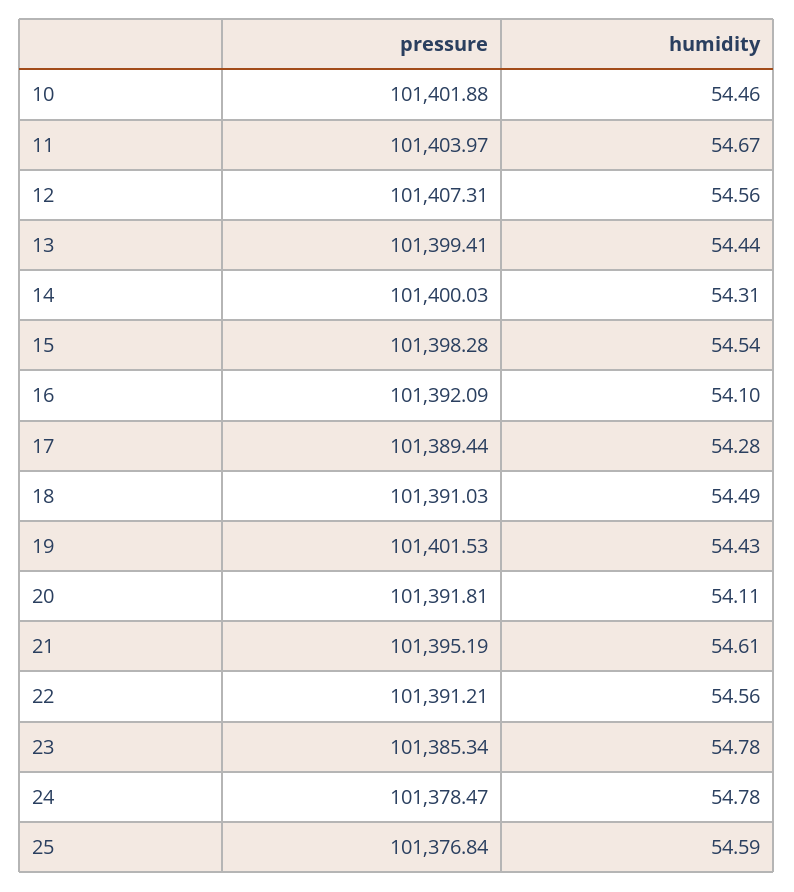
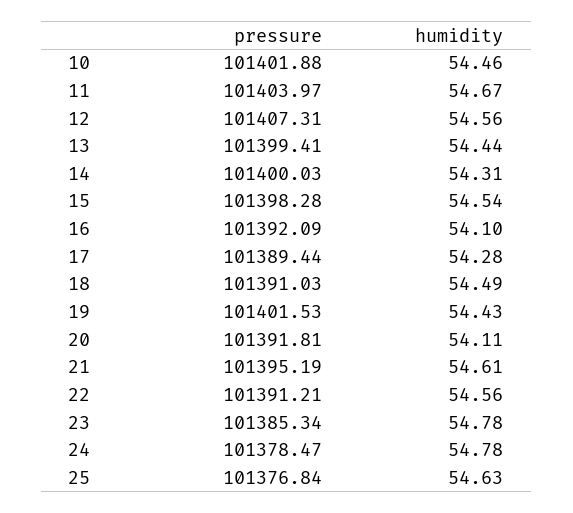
  {
    "pressure": {
      "10": 101401.88,
      "11": 101403.97,
      "12": 101407.31,
      "13": 101399.41,
      "14": 101400.03,
      "15": 101398.28,
      "16": 101392.09,
      "17": 101389.44,
      "18": 101391.03,
      "19": 101401.53,
      "20": 101391.81,
      "21": 101395.19,
      "22": 101391.21,
      "23": 101385.34,
      "24": 101378.47,
      "25": 101376.84
    },
    "humidity": {
      "10": 54.46,
      "11": 54.67,
      "12": 54.56,
      "13": 54.44,
      "14": 54.31,
      "15": 54.54,
      "16": 54.1,
      "17": 54.28,
      "18": 54.49,
      "19": 54.43,
      "20": 54.11,
      "21": 54.61,
      "22": 54.56,
      "23": 54.78,
      "24": 54.78,
-     "25": 54.59
+     "25": 54.63
    }
  }

